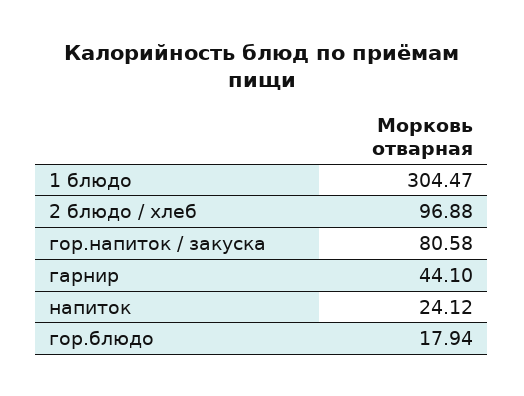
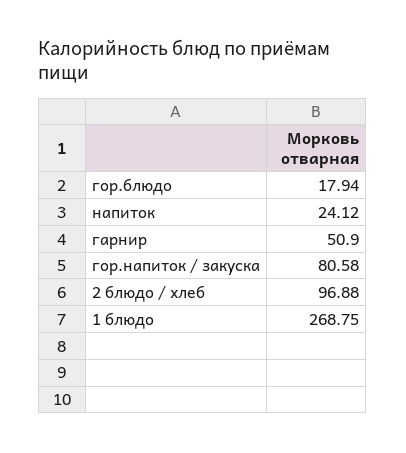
  {
-   "1 блюдо": 304.47,
+   "1 блюдо": 268.75,
    "2 блюдо / хлеб": 96.88,
    "гор.напиток / закуска": 80.58,
-   "гарнир": 44.1,
+   "гарнир": 50.9,
    "напиток": 24.12,
    "гор.блюдо": 17.94
  }

